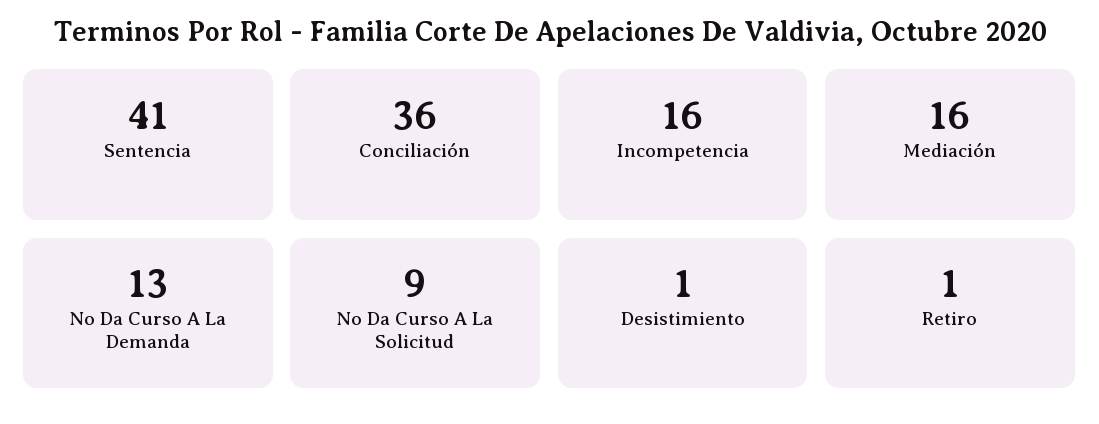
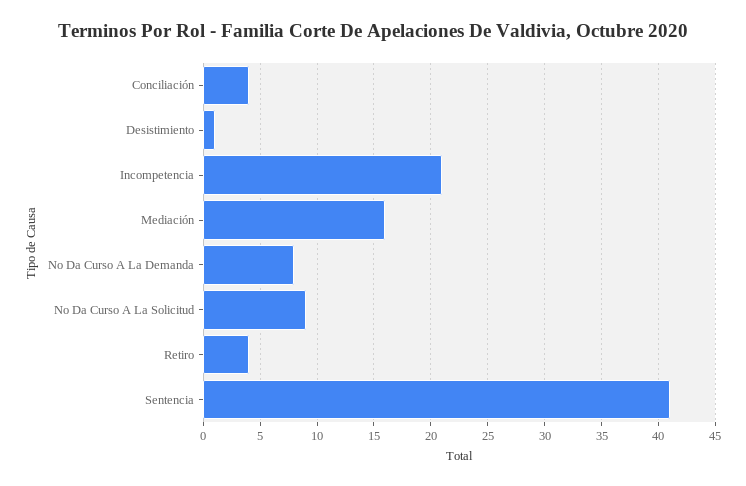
  {
    "Sentencia": 41,
-   "Conciliación": 36,
+   "Conciliación": 4,
-   "Incompetencia": 16,
+   "Incompetencia": 21,
    "Mediación": 16,
-   "No Da Curso A La Demanda": 13,
+   "No Da Curso A La Demanda": 8,
    "No Da Curso A La Solicitud": 9,
    "Desistimiento": 1,
-   "Retiro": 1
+   "Retiro": 4
  }

